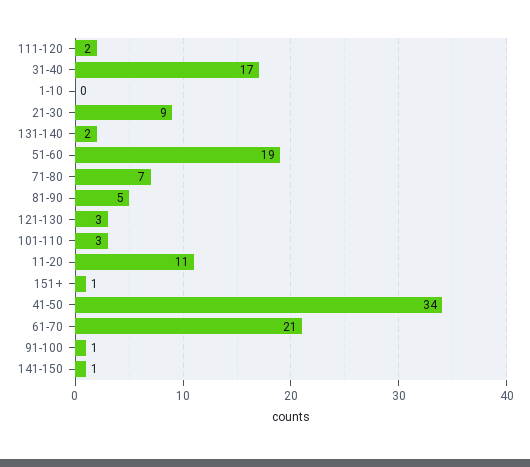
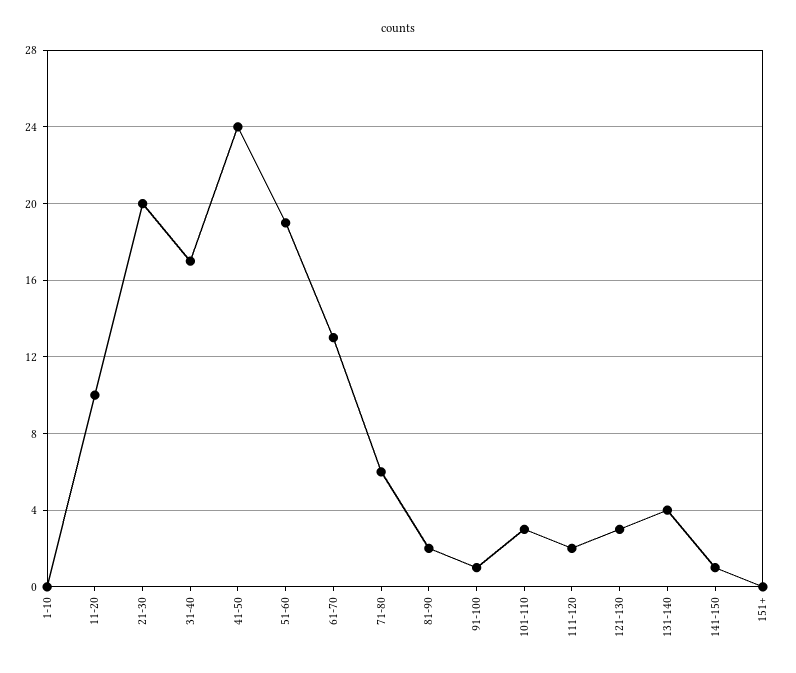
  {
    "111-120": 2,
    "31-40": 17,
    "1-10": 0,
-   "21-30": 9,
+   "21-30": 20,
-   "131-140": 2,
+   "131-140": 4,
    "51-60": 19,
-   "71-80": 7,
+   "71-80": 6,
-   "81-90": 5,
+   "81-90": 2,
    "121-130": 3,
    "101-110": 3,
-   "11-20": 11,
+   "11-20": 10,
-   "151+": 1,
+   "151+": 0,
-   "41-50": 34,
+   "41-50": 24,
-   "61-70": 21,
+   "61-70": 13,
    "91-100": 1,
    "141-150": 1
  }

